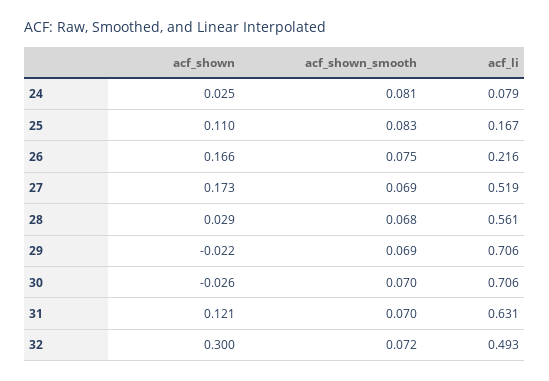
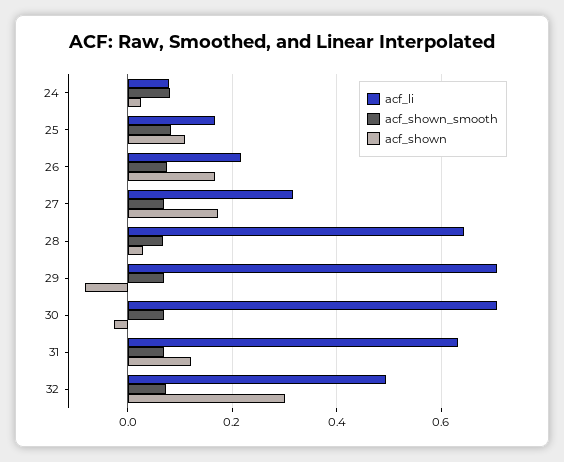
  {
    "acf_shown": {
      "24": 0.025,
      "25": 0.11,
      "26": 0.166,
      "27": 0.173,
      "28": 0.029,
-     "29": -0.022,
+     "29": -0.08,
      "30": -0.026,
      "31": 0.121,
      "32": 0.3
    },
    "acf_shown_smooth": {
      "24": 0.081,
      "25": 0.083,
      "26": 0.075,
      "27": 0.069,
      "28": 0.068,
      "29": 0.069,
      "30": 0.07,
      "31": 0.07,
      "32": 0.072
    },
    "acf_li": {
      "24": 0.079,
      "25": 0.167,
      "26": 0.216,
-     "27": 0.519,
+     "27": 0.32,
-     "28": 0.561,
+     "28": 0.64,
      "29": 0.706,
      "30": 0.706,
      "31": 0.631,
      "32": 0.493
    }
  }

